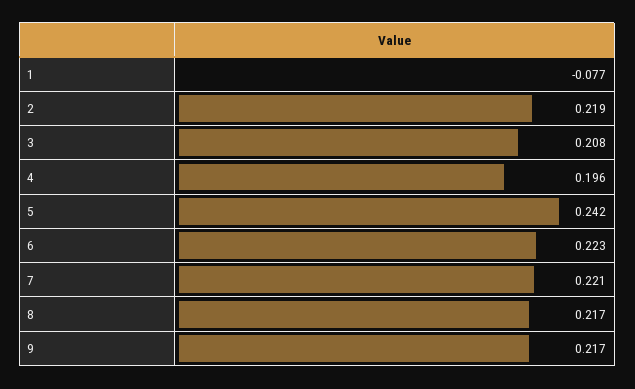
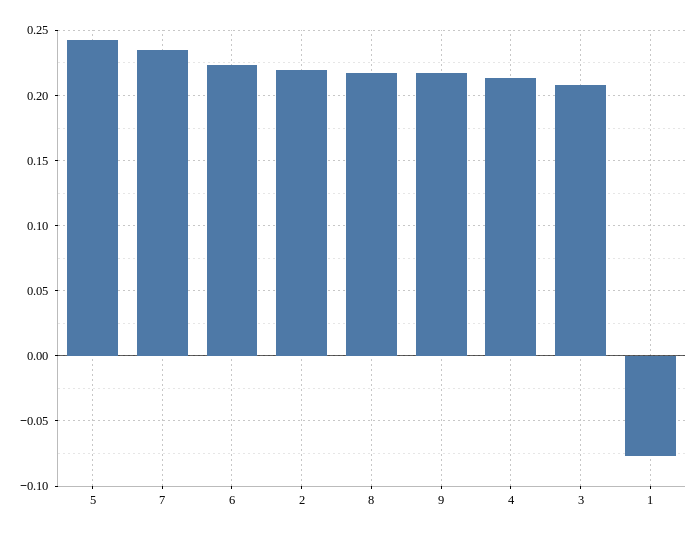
  {
    "1": -0.077,
    "2": 0.219,
    "3": 0.208,
-   "4": 0.196,
+   "4": 0.215,
    "5": 0.242,
    "6": 0.223,
-   "7": 0.221,
+   "7": 0.235,
    "8": 0.217,
    "9": 0.217
  }

